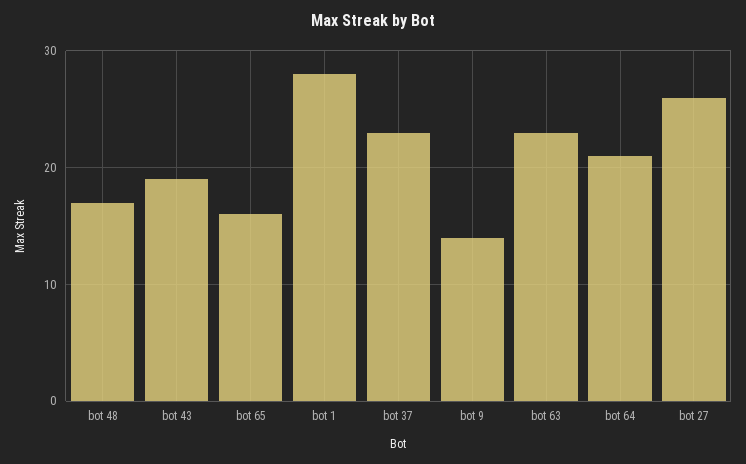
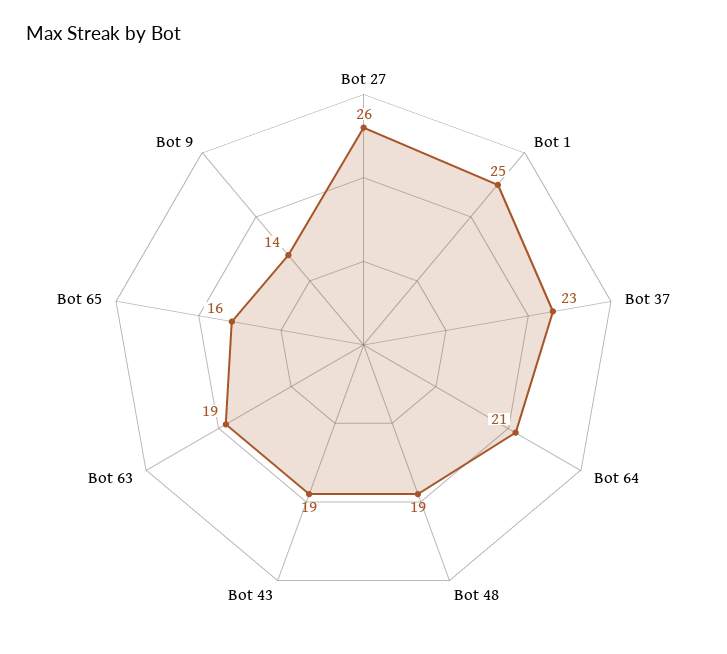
  {
-   "bot 48": 17,
+   "bot 48": 19,
    "bot 43": 19,
    "bot 65": 16,
-   "bot 1": 28,
+   "bot 1": 25,
    "bot 37": 23,
    "bot 9": 14,
-   "bot 63": 23,
+   "bot 63": 19,
    "bot 64": 21,
    "bot 27": 26
  }

